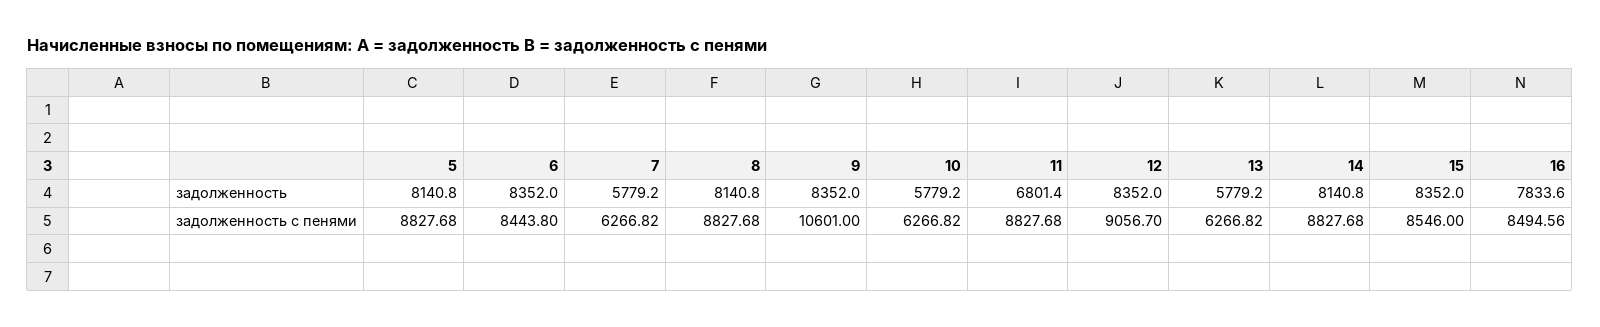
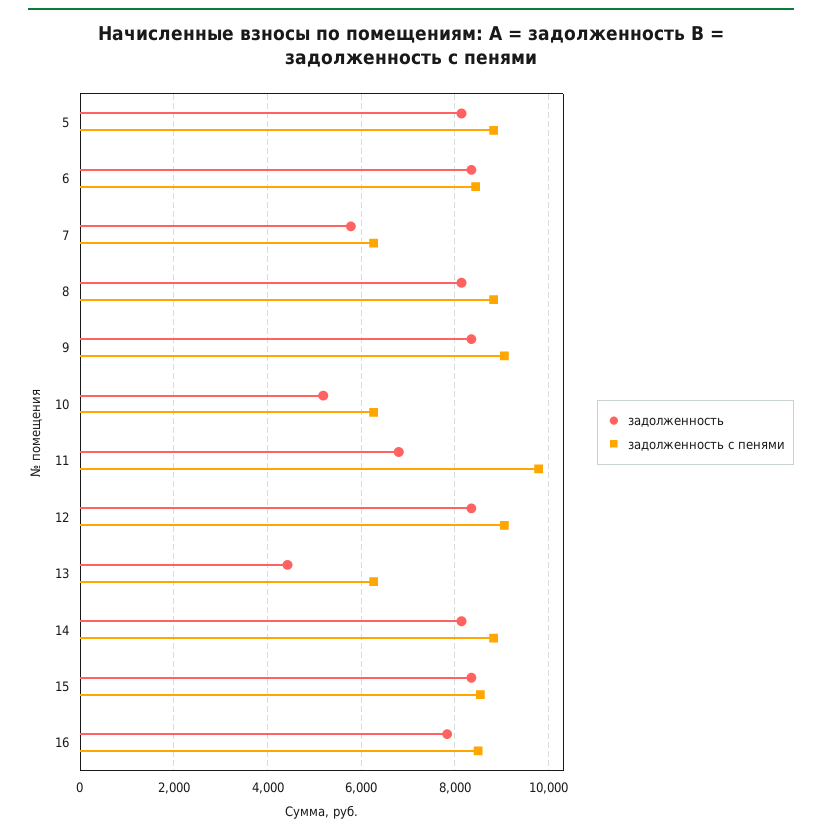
  {
    "задолженность": {
      "5": 8140.8,
      "6": 8352,
      "7": 5779.2,
      "8": 8140.8,
      "9": 8352,
-     "10": 5779.2,
+     "10": 5200,
      "11": 6801.4,
      "12": 8352,
-     "13": 5779.2,
+     "13": 4400,
      "14": 8140.8,
      "15": 8352,
      "16": 7833.6
    },
    "задолженность с пенями": {
      "5": 8827.68,
      "6": 8443.8,
      "7": 6266.82,
      "8": 8827.68,
-     "9": 10601,
+     "9": 9000,
      "10": 6266.82,
-     "11": 8827.68,
+     "11": 9800,
      "12": 9056.7,
      "13": 6266.82,
      "14": 8827.68,
      "15": 8546,
      "16": 8494.56
    }
  }

